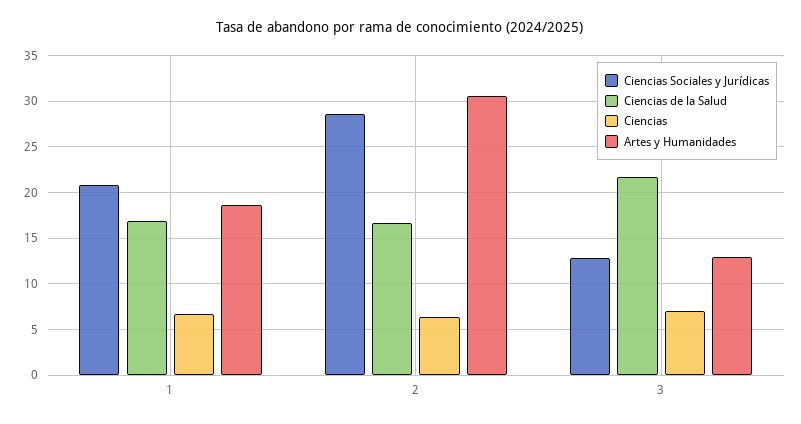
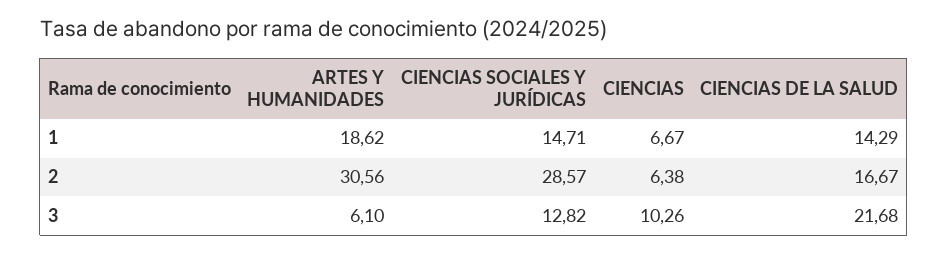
  {
    "Ciencias Sociales y Jurídicas": {
-     "1": 21,
+     "1": 14.71,
      "2": 28.57,
      "3": 12.82
    },
    "Ciencias de la Salud": {
-     "1": 17,
+     "1": 14.29,
      "2": 16.67,
      "3": 21.68
    },
    "Ciencias": {
      "1": 6.67,
      "2": 6.38,
-     "3": 7
+     "3": 10.26
    },
    "Artes y Humanidades": {
      "1": 18.62,
      "2": 30.56,
-     "3": 13
+     "3": 6.1
    }
  }

